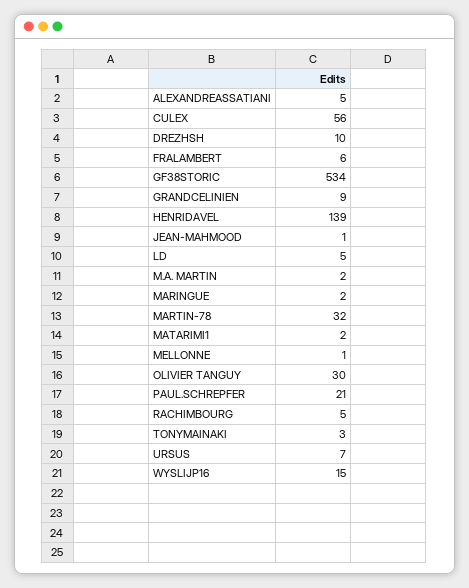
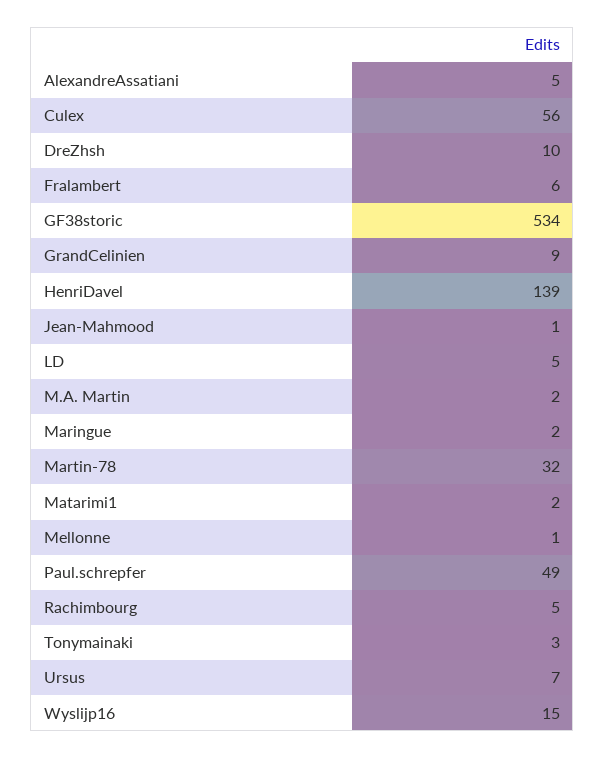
  {
    "ALEXANDREASSATIANI": 5,
    "CULEX": 56,
    "DREZHSH": 10,
    "FRALAMBERT": 6,
    "GF38STORIC": 534,
    "GRANDCELINIEN": 9,
    "HENRIDAVEL": 139,
    "JEAN-MAHMOOD": 1,
    "LD": 5,
    "M.A. MARTIN": 2,
    "MARINGUE": 2,
    "MARTIN-78": 32,
    "MATARIMI1": 2,
    "MELLONNE": 1,
-   "OLIVIER TANGUY": 30,
-   "PAUL.SCHREPFER": 21,
+   "PAUL.SCHREPFER": 49,
    "RACHIMBOURG": 5,
    "TONYMAINAKI": 3,
    "URSUS": 7,
    "WYSLIJP16": 15
  }

